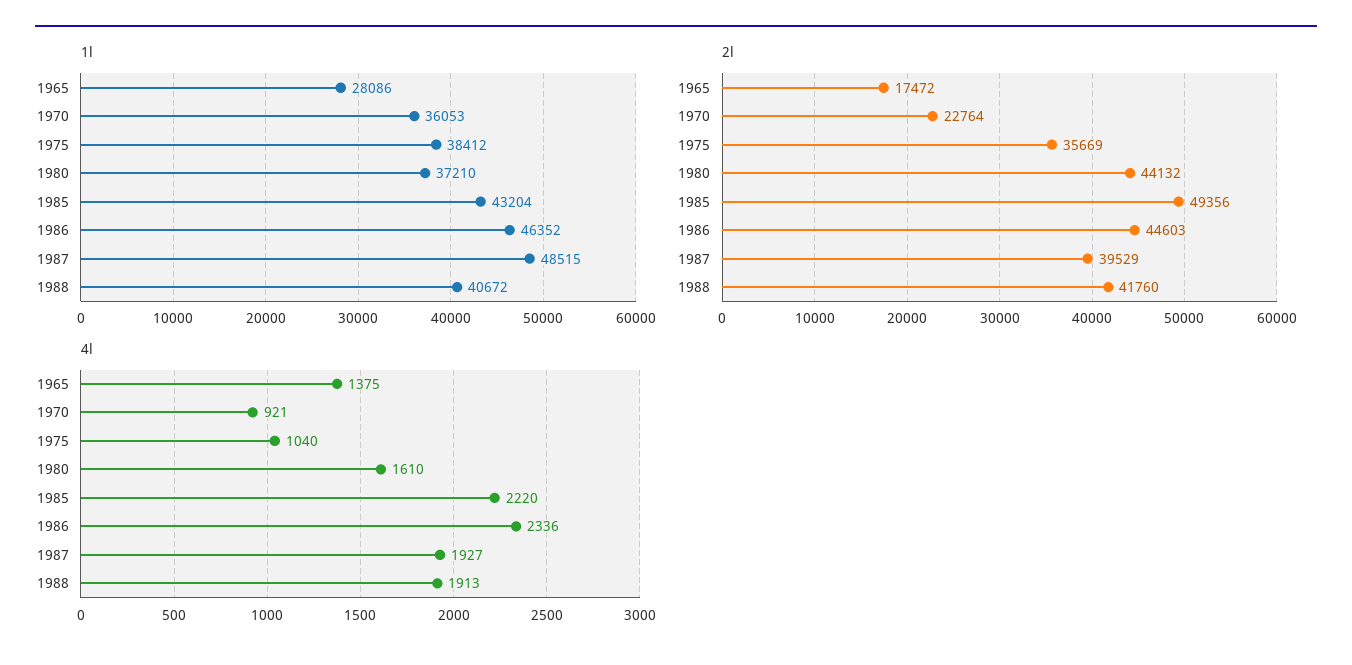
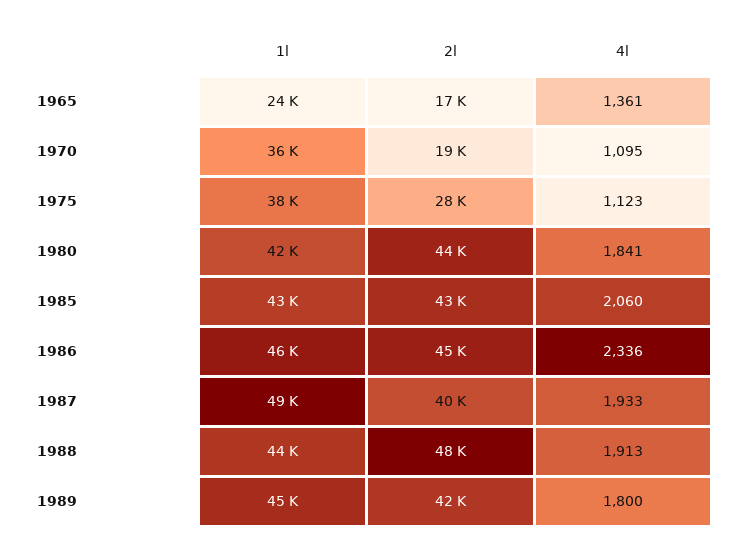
  {
    "1l": {
-     "1965": 28086,
+     "1965": 24000,
      "1970": 36053,
      "1975": 38412,
-     "1980": 37210,
+     "1980": 42000,
      "1985": 43204,
      "1986": 46352,
      "1987": 48515,
-     "1988": 40672
+     "1988": 44000,
+     "1989": 45000
    },
    "2l": {
      "1965": 17472,
-     "1970": 22764,
+     "1970": 19000,
-     "1975": 35669,
+     "1975": 28000,
      "1980": 44132,
-     "1985": 49356,
+     "1985": 43000,
      "1986": 44603,
      "1987": 39529,
-     "1988": 41760
+     "1988": 48000,
+     "1989": 42000
    },
    "4l": {
-     "1965": 1375,
+     "1965": 1361,
-     "1970": 921,
+     "1970": 1095,
-     "1975": 1040,
+     "1975": 1123,
-     "1980": 1610,
+     "1980": 1841,
-     "1985": 2220,
+     "1985": 2060,
      "1986": 2336,
-     "1987": 1927,
+     "1987": 1933,
-     "1988": 1913
+     "1988": 1913,
+     "1989": 1800
    }
  }

